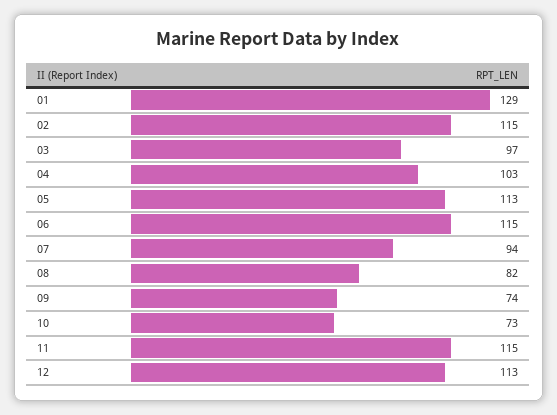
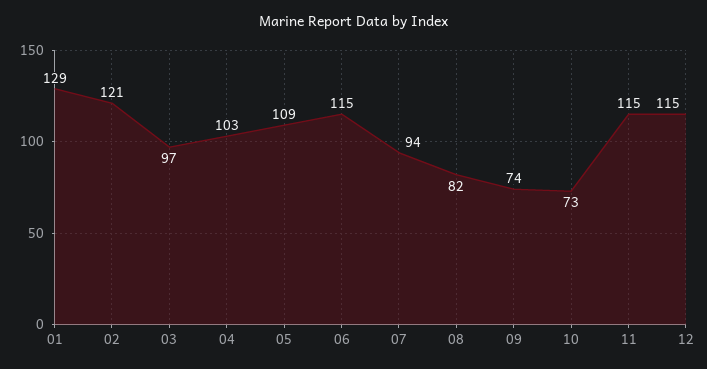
  {
    "01": 129,
-   "02": 115,
+   "02": 121,
    "03": 97,
    "04": 103,
-   "05": 113,
+   "05": 109,
    "06": 115,
    "07": 94,
    "08": 82,
    "09": 74,
    "10": 73,
    "11": 115,
-   "12": 113
+   "12": 115
  }

